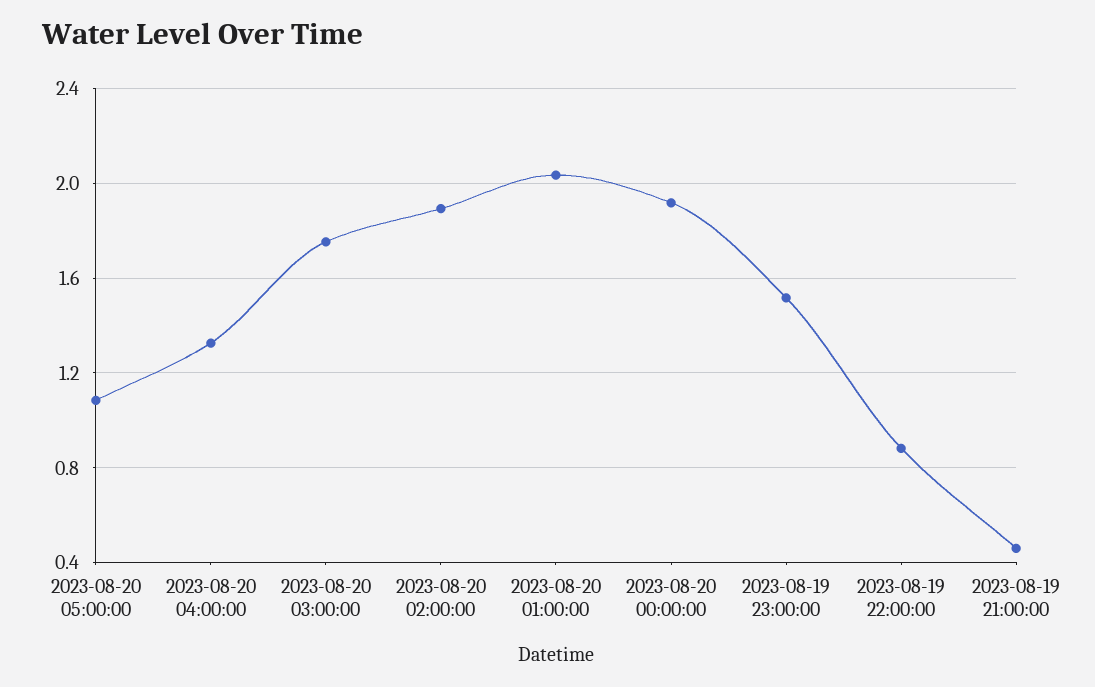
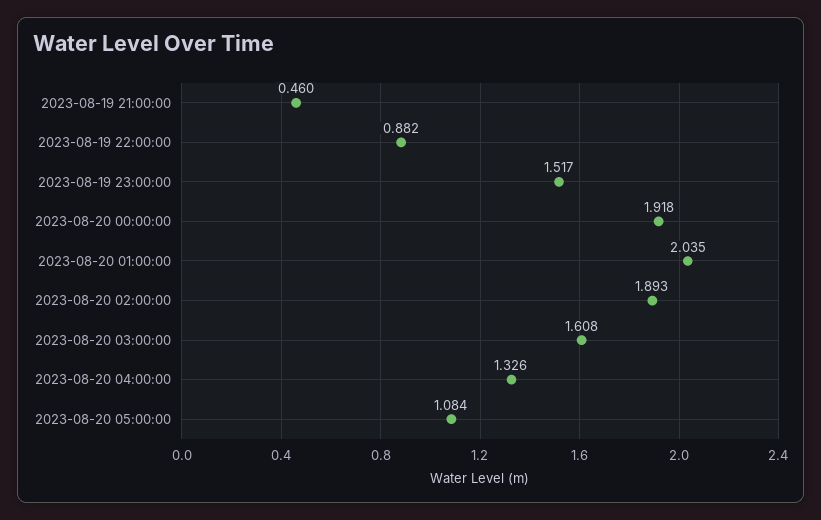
  {
    "2023-08-20 05:00:00": 1.084,
    "2023-08-20 04:00:00": 1.326,
-   "2023-08-20 03:00:00": 1.75,
+   "2023-08-20 03:00:00": 1.608,
    "2023-08-20 02:00:00": 1.893,
    "2023-08-20 01:00:00": 2.035,
    "2023-08-20 00:00:00": 1.918,
    "2023-08-19 23:00:00": 1.517,
    "2023-08-19 22:00:00": 0.882,
    "2023-08-19 21:00:00": 0.46
  }

